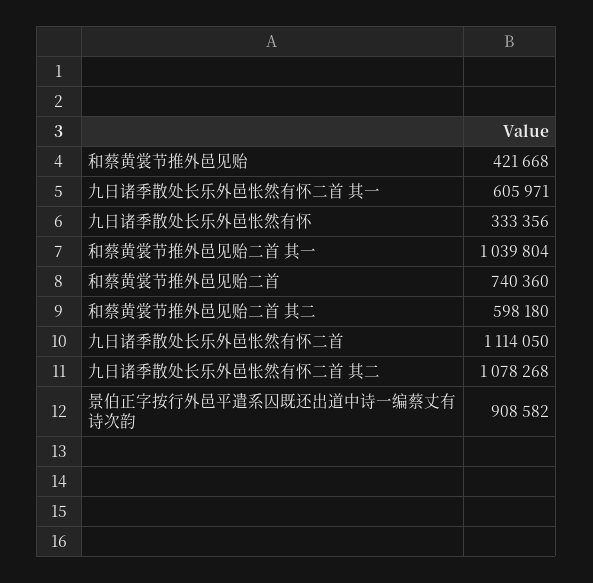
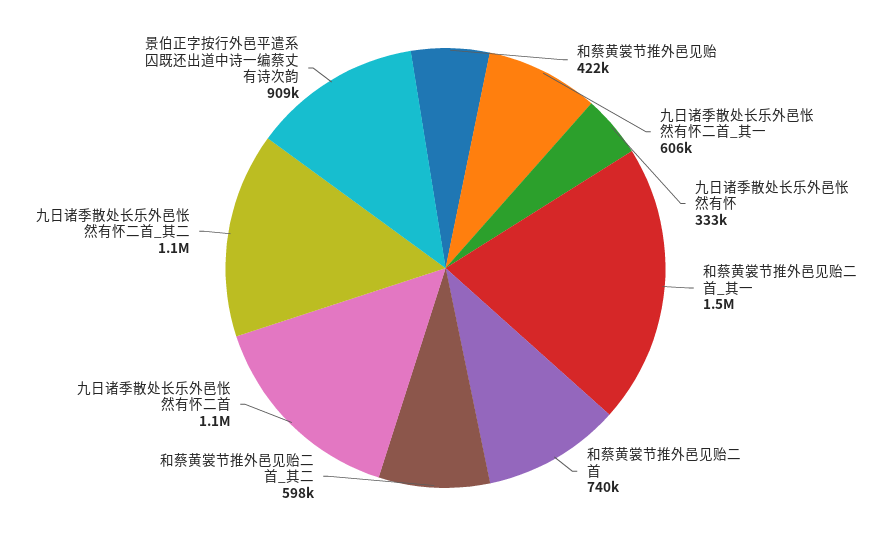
  {
    "和蔡黄裳节推外邑见贻": 421668,
    "九日诸季散处长乐外邑怅然有怀二首 其一": 605971,
    "九日诸季散处长乐外邑怅然有怀": 333356,
-   "和蔡黄裳节推外邑见贻二首 其一": 1039804,
+   "和蔡黄裳节推外邑见贻二首 其一": 1500000,
    "和蔡黄裳节推外邑见贻二首": 740360,
    "和蔡黄裳节推外邑见贻二首 其二": 598180,
    "九日诸季散处长乐外邑怅然有怀二首": 1114050,
    "九日诸季散处长乐外邑怅然有怀二首 其二": 1078268,
    "景伯正字按行外邑平遣系囚既还出道中诗一编蔡丈有诗次韵": 908582
  }

